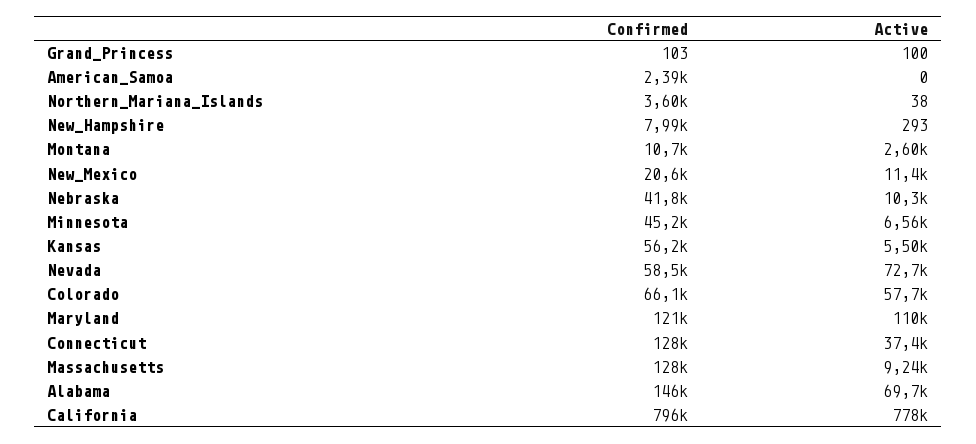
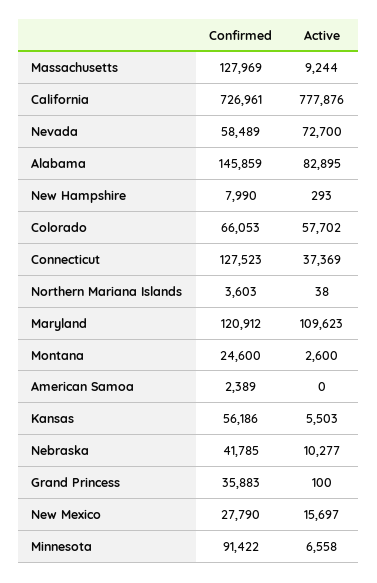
  {
    "Confirmed": {
-     "Grand_Princess": 103,
+     "Grand_Princess": 35883,
      "American_Samoa": 2389,
      "Northern_Mariana_Islands": 3603,
      "New_Hampshire": 7990,
-     "Montana": 10700,
+     "Montana": 24600,
-     "New_Mexico": 20600,
+     "New_Mexico": 27790,
      "Nebraska": 41785,
-     "Minnesota": 45200,
+     "Minnesota": 91422,
      "Kansas": 56186,
      "Nevada": 58489,
      "Colorado": 66053,
      "Maryland": 120912,
      "Connecticut": 127523,
      "Massachusetts": 127969,
      "Alabama": 145859,
-     "California": 796000
+     "California": 726961
    },
    "Active": {
      "Grand_Princess": 100,
      "American_Samoa": 0,
      "Northern_Mariana_Islands": 38,
      "New_Hampshire": 293,
      "Montana": 2600,
-     "New_Mexico": 11400,
+     "New_Mexico": 15697,
      "Nebraska": 10277,
      "Minnesota": 6558,
      "Kansas": 5503,
      "Nevada": 72700,
      "Colorado": 57702,
      "Maryland": 109623,
      "Connecticut": 37369,
      "Massachusetts": 9244,
-     "Alabama": 69700,
+     "Alabama": 82895,
      "California": 777876
    }
  }

